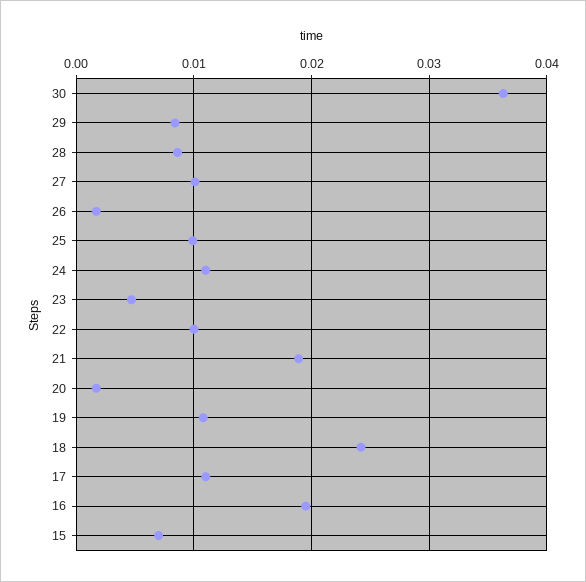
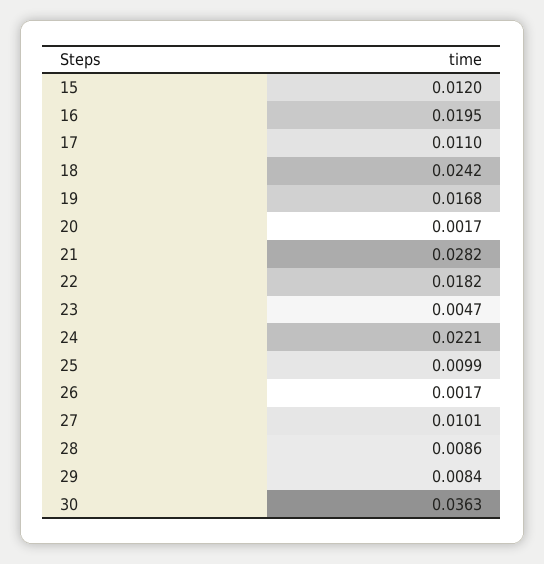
  {
    "30": 0.0363,
    "29": 0.0084,
    "28": 0.0086,
    "27": 0.0101,
    "26": 0.0017,
    "25": 0.0099,
-   "24": 0.011,
+   "24": 0.0221,
    "23": 0.0047,
-   "22": 0.01,
+   "22": 0.0182,
-   "21": 0.019,
+   "21": 0.0282,
    "20": 0.0017,
-   "19": 0.011,
+   "19": 0.0168,
    "18": 0.0242,
    "17": 0.011,
    "16": 0.0195,
-   "15": 0.007
+   "15": 0.012
  }

